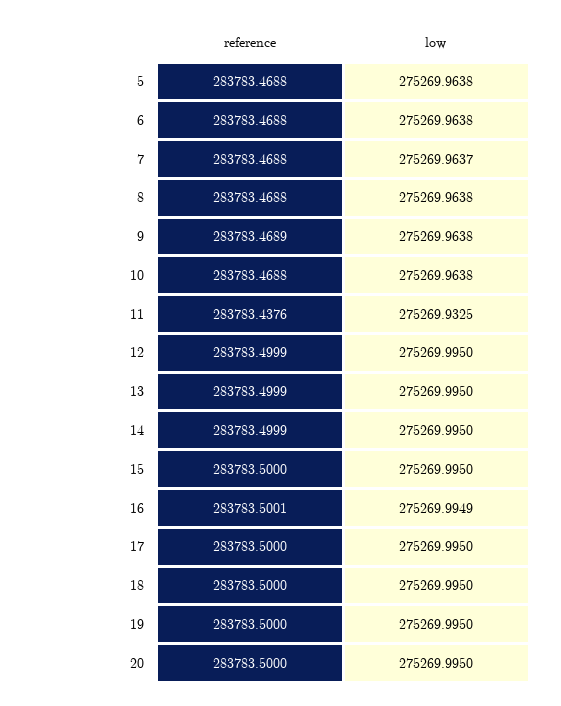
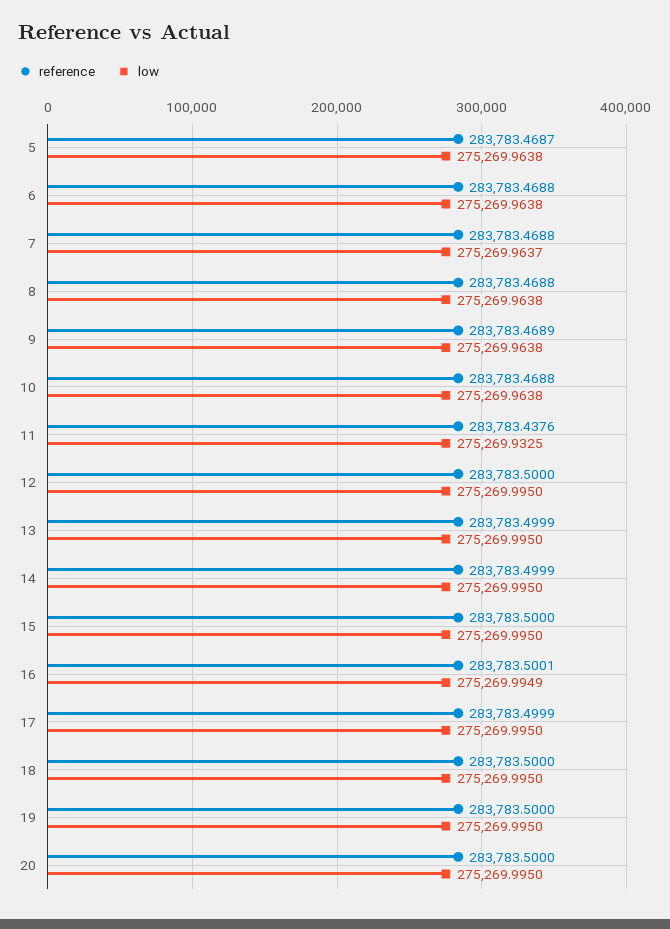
  {
    "reference": {
-     "5": 283783.4688,
+     "5": 283783.4687,
      "6": 283783.4688,
      "7": 283783.4688,
      "8": 283783.4688,
      "9": 283783.4689,
      "10": 283783.4688,
      "11": 283783.4376,
-     "12": 283783.4999,
+     "12": 283783.5,
      "13": 283783.4999,
      "14": 283783.4999,
      "15": 283783.5,
      "16": 283783.5001,
-     "17": 283783.5,
+     "17": 283783.4999,
      "18": 283783.5,
      "19": 283783.5,
      "20": 283783.5
    },
    "low": {
      "5": 275269.9638,
      "6": 275269.9638,
      "7": 275269.9637,
      "8": 275269.9638,
      "9": 275269.9638,
      "10": 275269.9638,
      "11": 275269.9325,
      "12": 275269.995,
      "13": 275269.995,
      "14": 275269.995,
      "15": 275269.995,
      "16": 275269.9949,
      "17": 275269.995,
      "18": 275269.995,
      "19": 275269.995,
      "20": 275269.995
    }
  }

